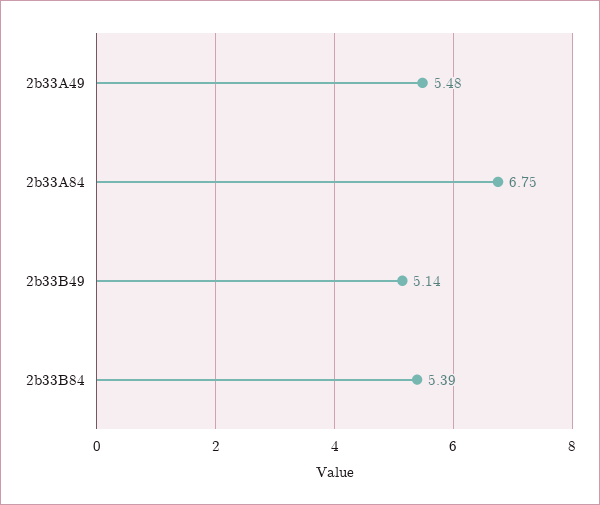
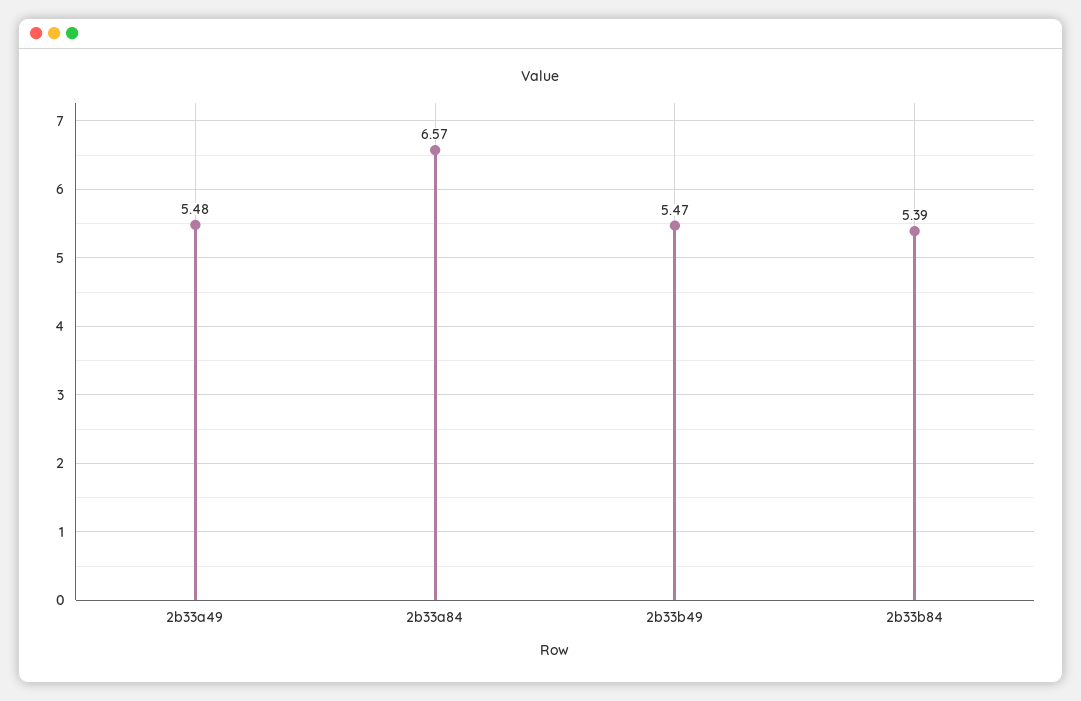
  {
    "2b33A49": 5.48,
-   "2b33A84": 6.75,
+   "2b33A84": 6.57,
-   "2b33B49": 5.14,
+   "2b33B49": 5.47,
    "2b33B84": 5.39
  }

